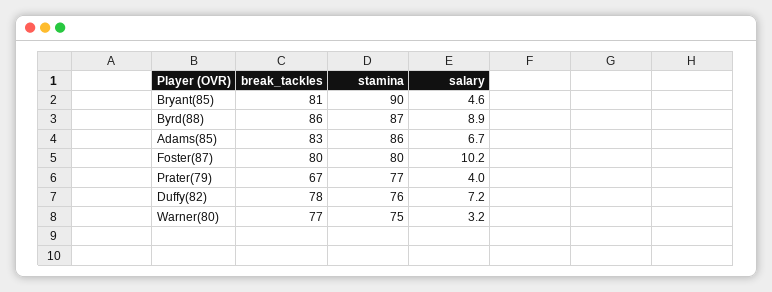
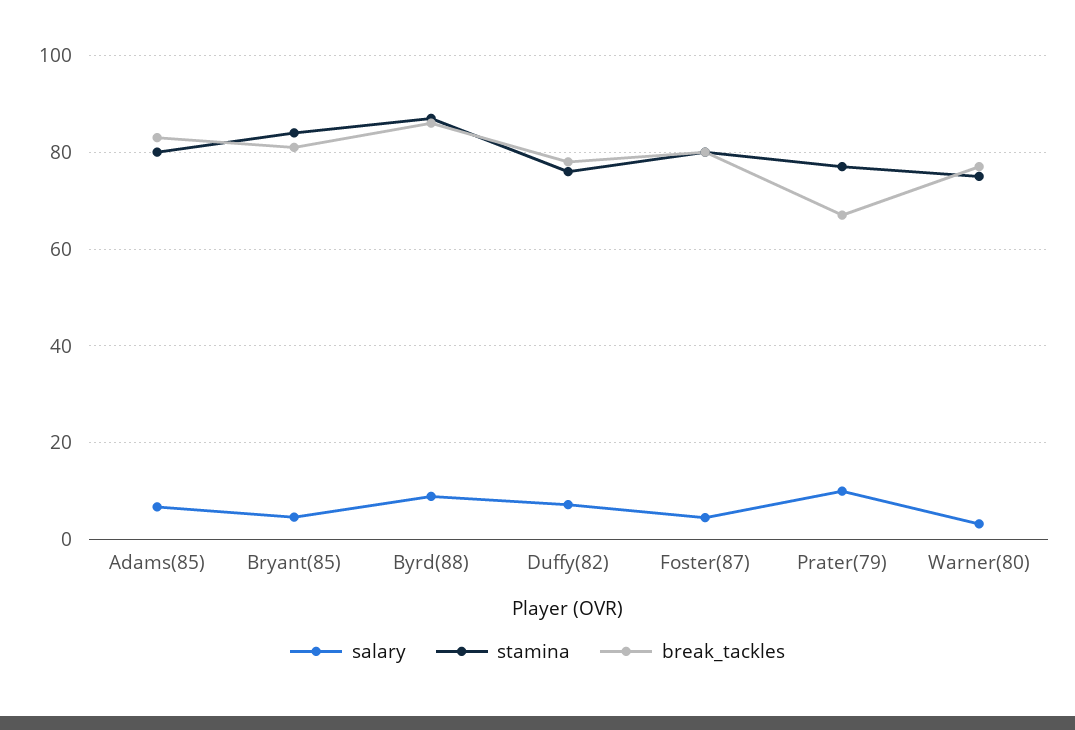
  {
    "break_tackles": {
      "Bryant(85)": 81,
      "Byrd(88)": 86,
      "Adams(85)": 83,
      "Foster(87)": 80,
      "Prater(79)": 67,
      "Duffy(82)": 78,
      "Warner(80)": 77
    },
    "stamina": {
-     "Bryant(85)": 90,
+     "Bryant(85)": 84,
      "Byrd(88)": 87,
-     "Adams(85)": 86,
+     "Adams(85)": 80,
      "Foster(87)": 80,
      "Prater(79)": 77,
      "Duffy(82)": 76,
      "Warner(80)": 75
    },
    "salary": {
      "Bryant(85)": 4.6,
      "Byrd(88)": 8.9,
      "Adams(85)": 6.7,
-     "Foster(87)": 10.2,
+     "Foster(87)": 4,
-     "Prater(79)": 4,
+     "Prater(79)": 10,
      "Duffy(82)": 7.2,
      "Warner(80)": 3.2
    }
  }

